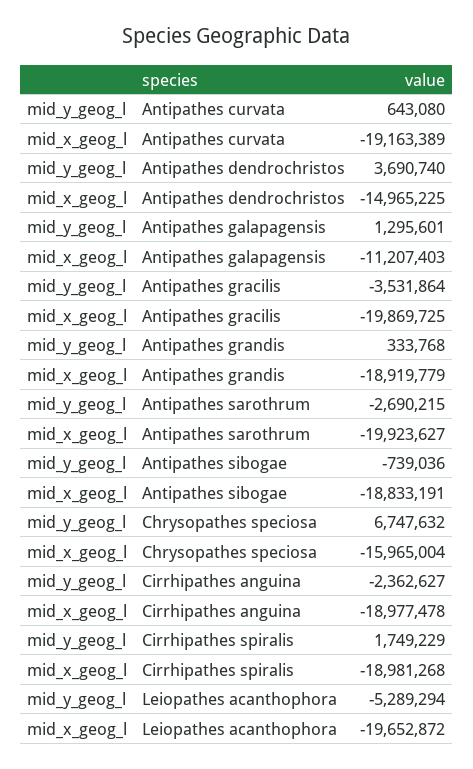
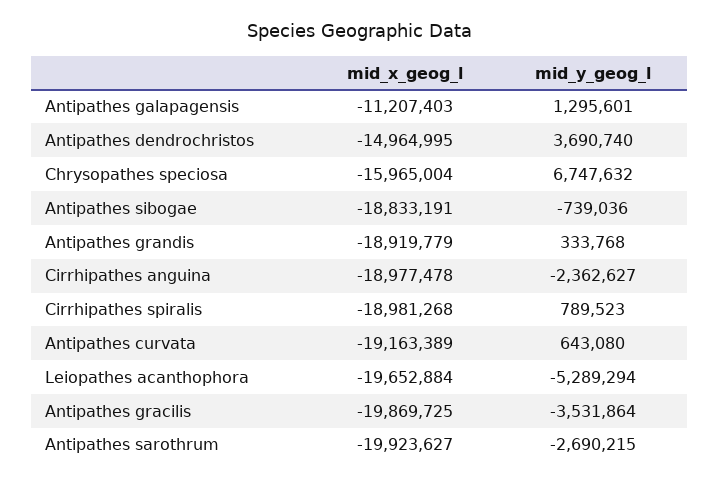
  {
    "mid_y_geog_l": {
      "Antipathes curvata": 643080,
      "Antipathes dendrochristos": 3690740,
      "Antipathes galapagensis": 1295601,
      "Antipathes gracilis": -3531864,
      "Antipathes grandis": 333768,
      "Antipathes sarothrum": -2690215,
      "Antipathes sibogae": -739036,
      "Chrysopathes speciosa": 6747632,
      "Cirrhipathes anguina": -2362627,
-     "Cirrhipathes spiralis": 1749229,
+     "Cirrhipathes spiralis": 789523,
      "Leiopathes acanthophora": -5289294
    },
    "mid_x_geog_l": {
      "Antipathes curvata": -19163389,
-     "Antipathes dendrochristos": -14965225,
+     "Antipathes dendrochristos": -14964995,
      "Antipathes galapagensis": -11207403,
      "Antipathes gracilis": -19869725,
      "Antipathes grandis": -18919779,
      "Antipathes sarothrum": -19923627,
      "Antipathes sibogae": -18833191,
      "Chrysopathes speciosa": -15965004,
      "Cirrhipathes anguina": -18977478,
      "Cirrhipathes spiralis": -18981268,
-     "Leiopathes acanthophora": -19652872
+     "Leiopathes acanthophora": -19652884
    }
  }

